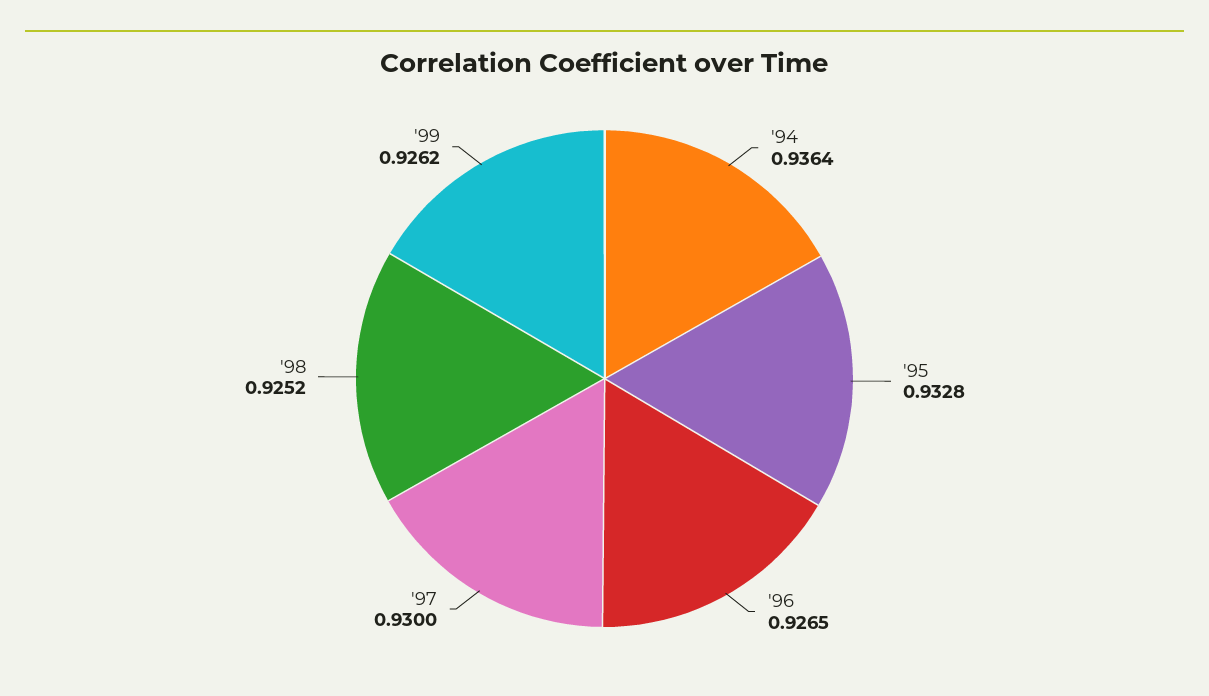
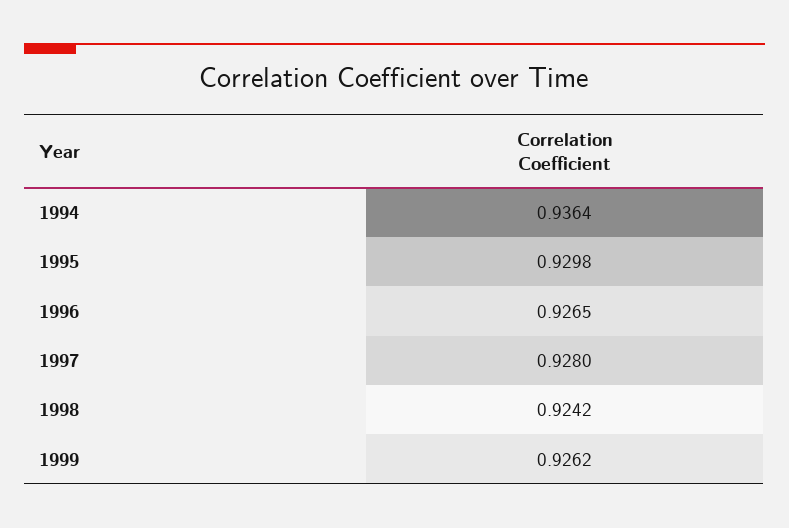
  {
    "'94": 0.9364,
-   "'95": 0.9328,
+   "'95": 0.9298,
    "'96": 0.9265,
-   "'97": 0.93,
+   "'97": 0.928,
-   "'98": 0.9252,
+   "'98": 0.9242,
    "'99": 0.9262
  }

